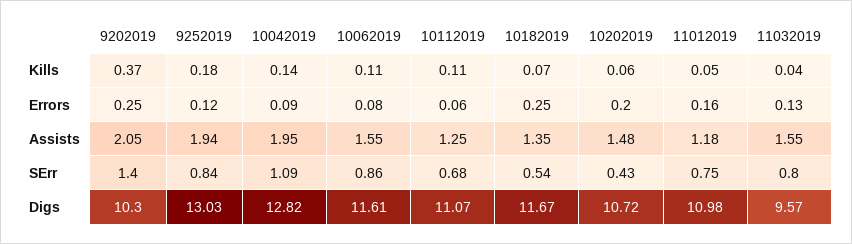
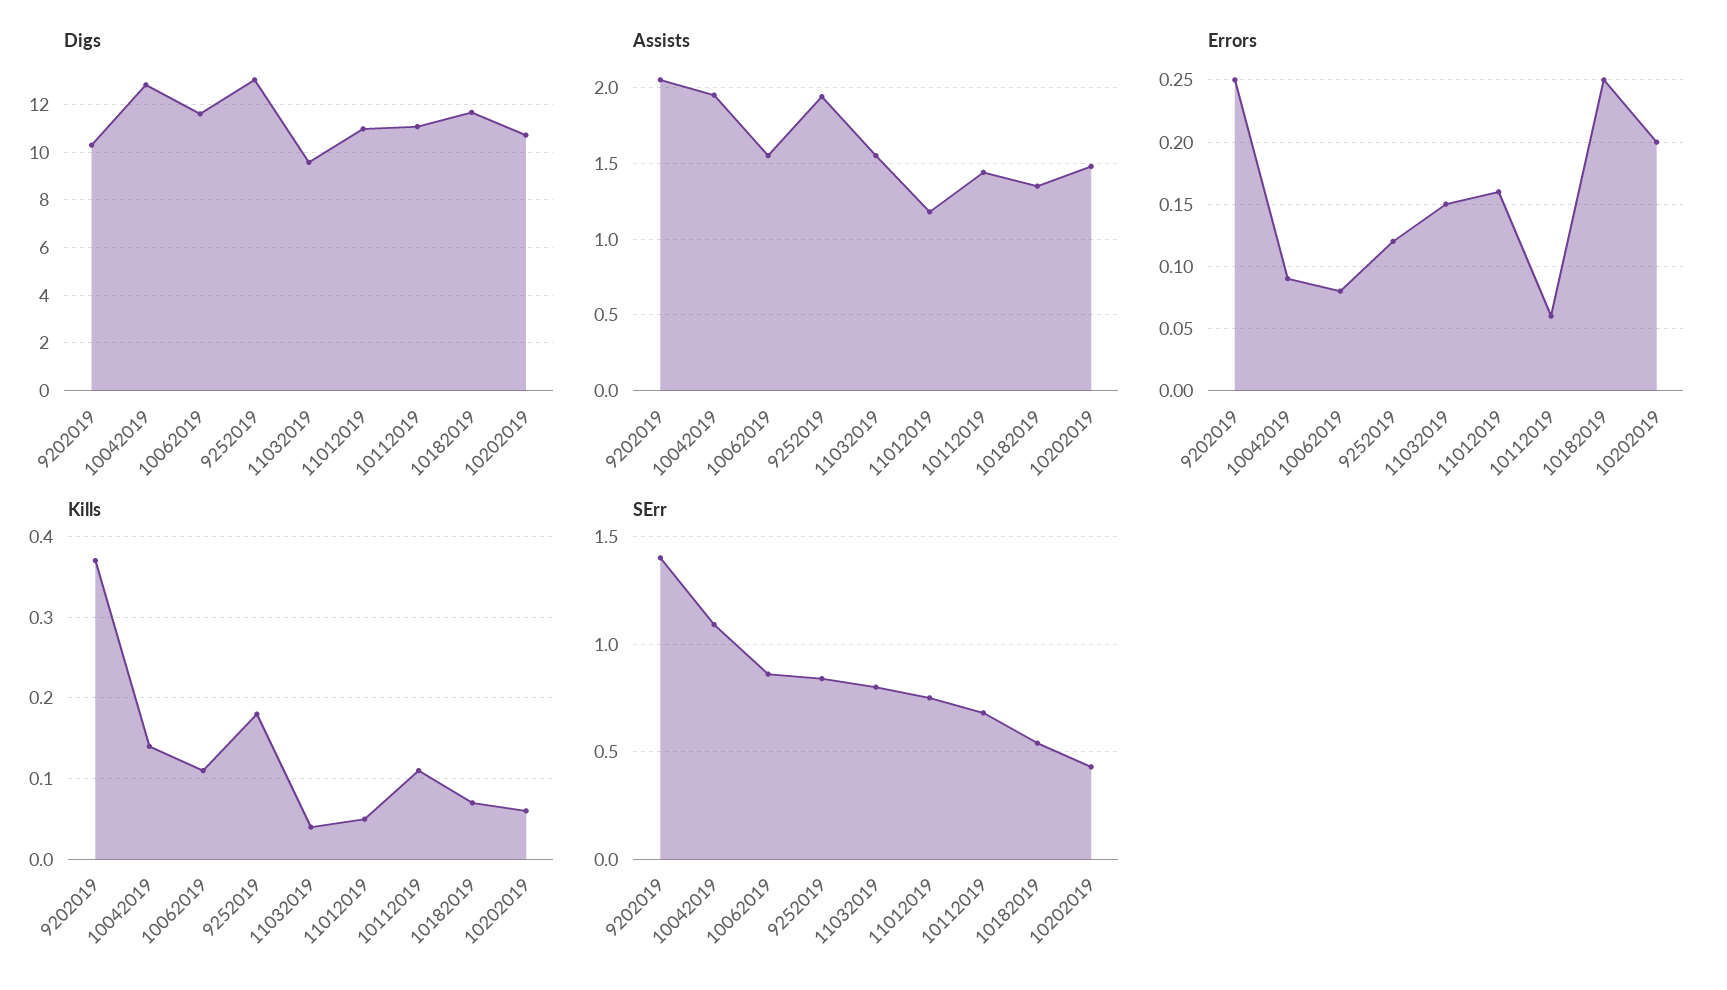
  {
    "Kills": {
      "9202019": 0.37,
      "9252019": 0.18,
      "10042019": 0.14,
      "10062019": 0.11,
      "10112019": 0.11,
      "10182019": 0.07,
      "10202019": 0.06,
      "11012019": 0.05,
      "11032019": 0.04
    },
    "Errors": {
      "9202019": 0.25,
      "9252019": 0.12,
      "10042019": 0.09,
      "10062019": 0.08,
      "10112019": 0.06,
      "10182019": 0.25,
      "10202019": 0.2,
      "11012019": 0.16,
-     "11032019": 0.13
+     "11032019": 0.15
    },
    "Assists": {
      "9202019": 2.05,
      "9252019": 1.94,
      "10042019": 1.95,
      "10062019": 1.55,
-     "10112019": 1.25,
+     "10112019": 1.45,
      "10182019": 1.35,
      "10202019": 1.48,
      "11012019": 1.18,
      "11032019": 1.55
    },
    "SErr": {
      "9202019": 1.4,
      "9252019": 0.84,
      "10042019": 1.09,
      "10062019": 0.86,
      "10112019": 0.68,
      "10182019": 0.54,
      "10202019": 0.43,
      "11012019": 0.75,
      "11032019": 0.8
    },
    "Digs": {
      "9202019": 10.3,
      "9252019": 13.03,
      "10042019": 12.82,
      "10062019": 11.61,
      "10112019": 11.07,
      "10182019": 11.67,
      "10202019": 10.72,
      "11012019": 10.98,
      "11032019": 9.57
    }
  }

